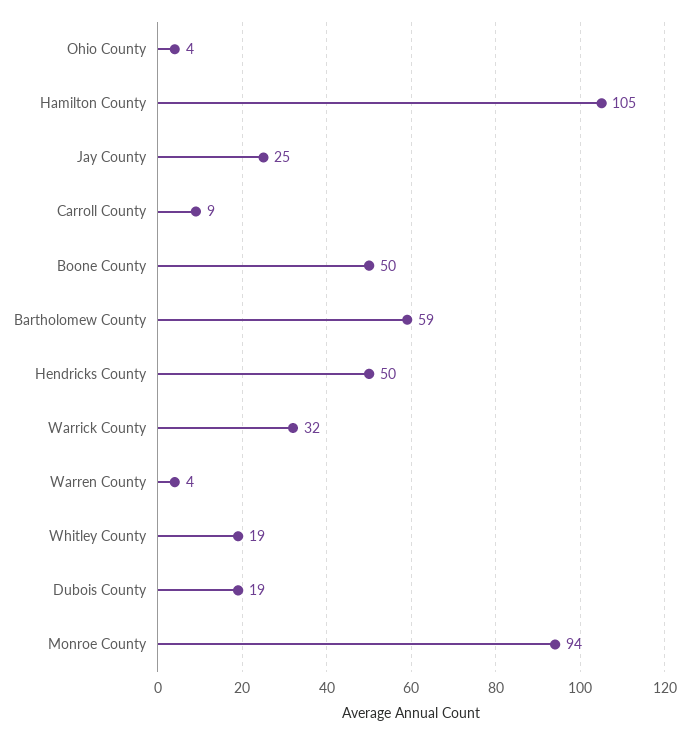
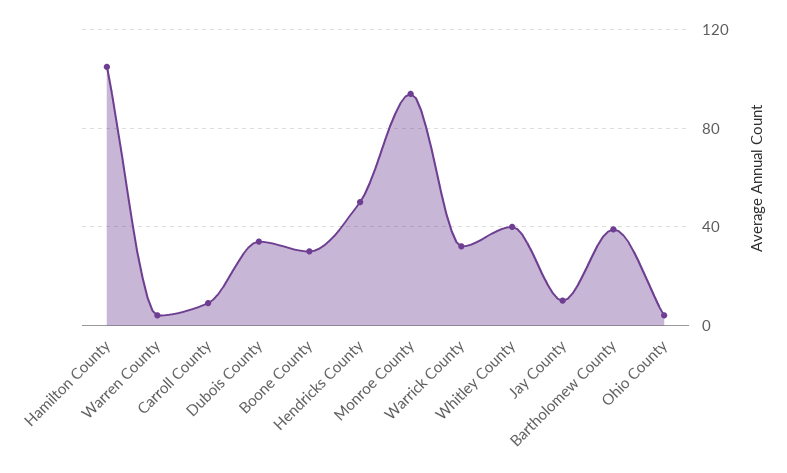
  {
    "Ohio County": 4,
    "Hamilton County": 105,
-   "Jay County": 25,
+   "Jay County": 10,
    "Carroll County": 9,
-   "Boone County": 50,
+   "Boone County": 30,
-   "Bartholomew County": 59,
+   "Bartholomew County": 40,
    "Hendricks County": 50,
    "Warrick County": 32,
    "Warren County": 4,
-   "Whitley County": 19,
+   "Whitley County": 40,
-   "Dubois County": 19,
+   "Dubois County": 35,
    "Monroe County": 94
  }

